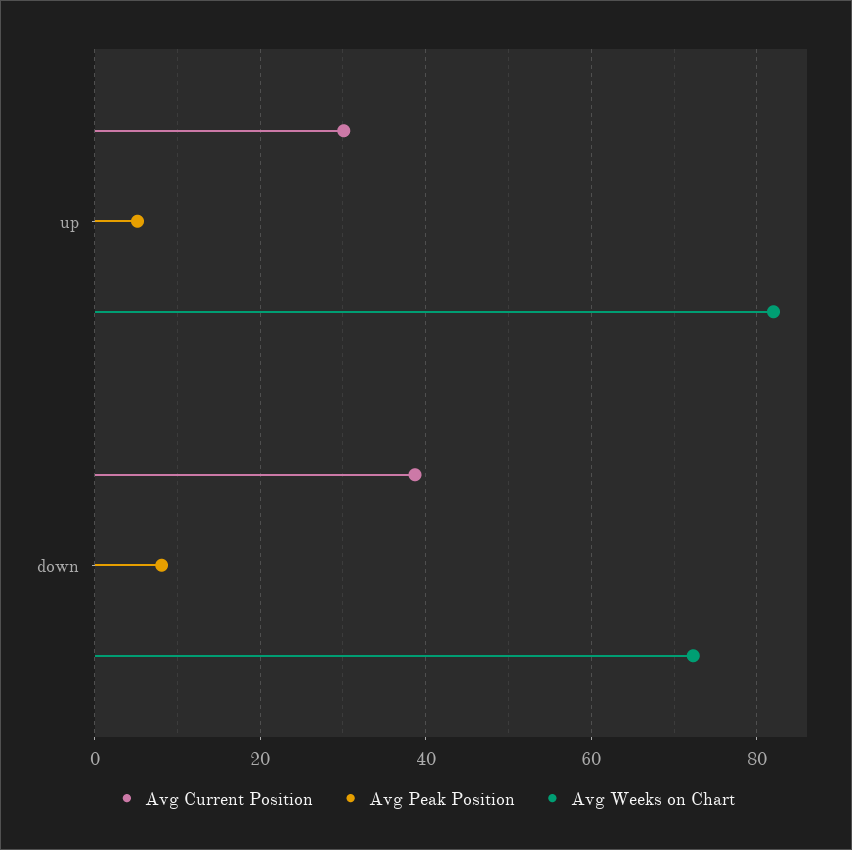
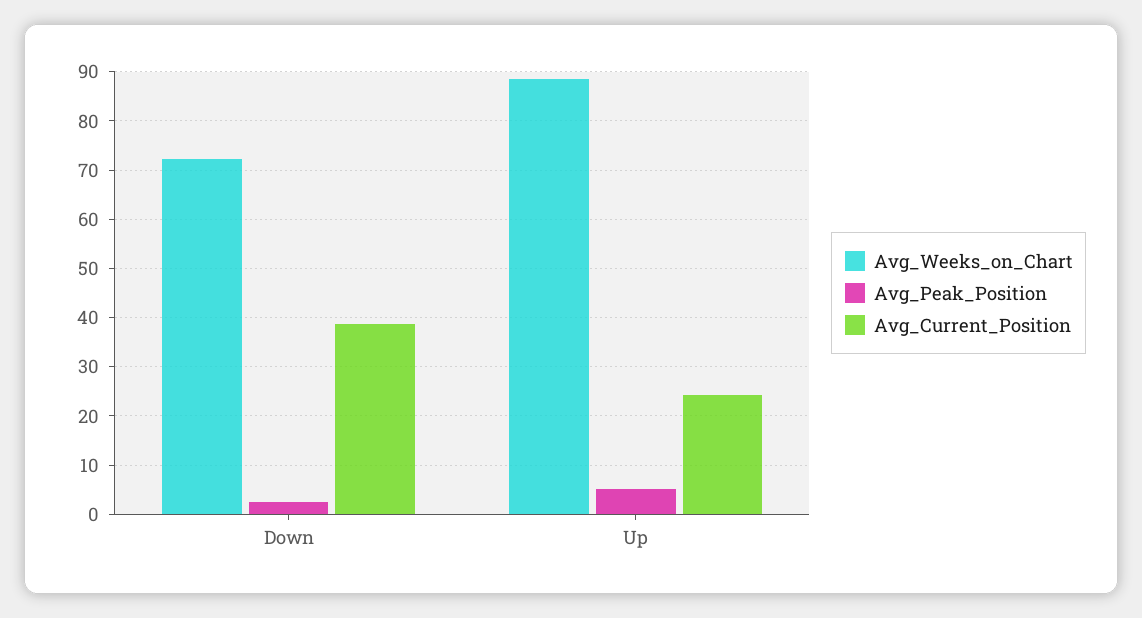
  {
    "Avg Current Position": {
-     "up": 30,
+     "up": 24,
      "down": 38
    },
    "Avg Peak Position": {
      "up": 6,
-     "down": 8
+     "down": 2
    },
    "Avg Weeks on Chart": {
-     "up": 82,
+     "up": 88,
      "down": 72
    }
  }

